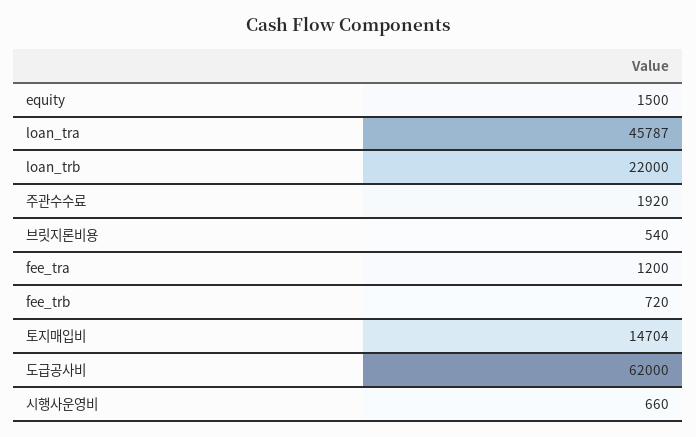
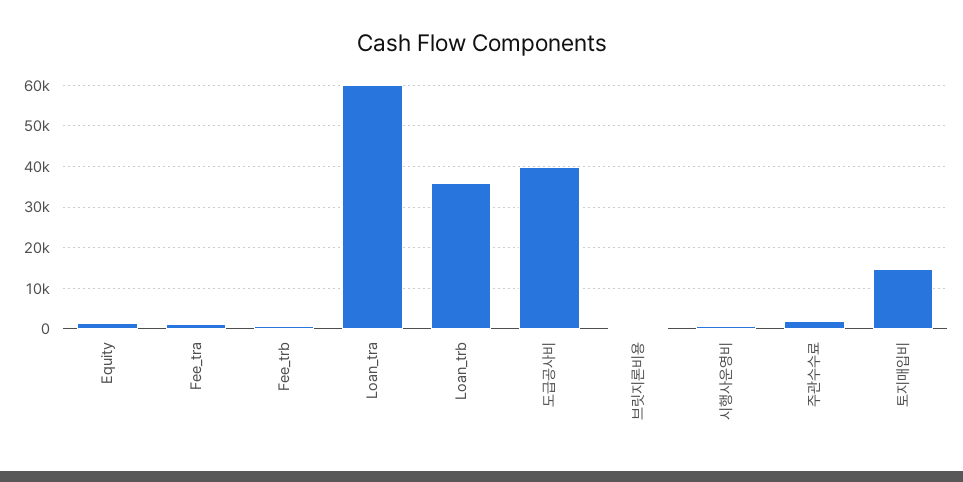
  {
    "equity": 1500,
-   "loan_tra": 45787,
+   "loan_tra": 60000,
-   "loan_trb": 22000,
+   "loan_trb": 36000,
    "주관수수료": 1920,
    "브릿지론비용": 540,
    "fee_tra": 1200,
    "fee_trb": 720,
    "토지매입비": 14704,
-   "도급공사비": 62000,
+   "도급공사비": 40000,
    "시행사운영비": 660
  }

